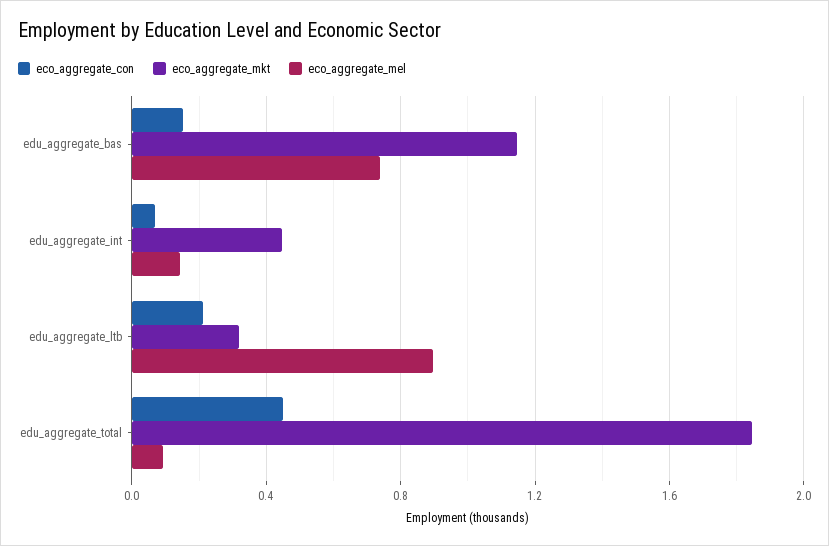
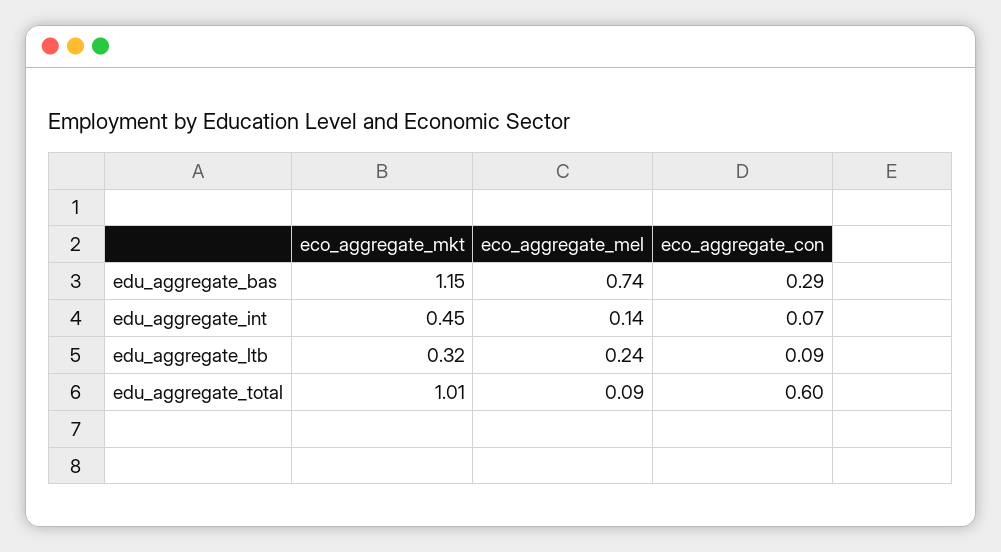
  {
    "eco_aggregate_con": {
-     "edu_aggregate_bas": 0.15,
+     "edu_aggregate_bas": 0.29,
      "edu_aggregate_int": 0.07,
-     "edu_aggregate_ltb": 0.2,
+     "edu_aggregate_ltb": 0.09,
-     "edu_aggregate_total": 0.45
+     "edu_aggregate_total": 0.6
    },
    "eco_aggregate_mkt": {
      "edu_aggregate_bas": 1.15,
      "edu_aggregate_int": 0.45,
      "edu_aggregate_ltb": 0.32,
-     "edu_aggregate_total": 1.85
+     "edu_aggregate_total": 1.01
    },
    "eco_aggregate_mel": {
      "edu_aggregate_bas": 0.74,
      "edu_aggregate_int": 0.14,
-     "edu_aggregate_ltb": 0.9,
+     "edu_aggregate_ltb": 0.24,
      "edu_aggregate_total": 0.09
    }
  }

